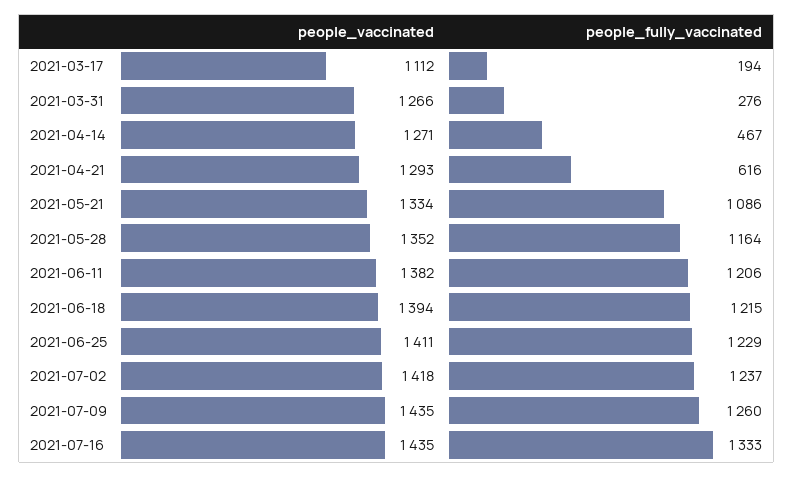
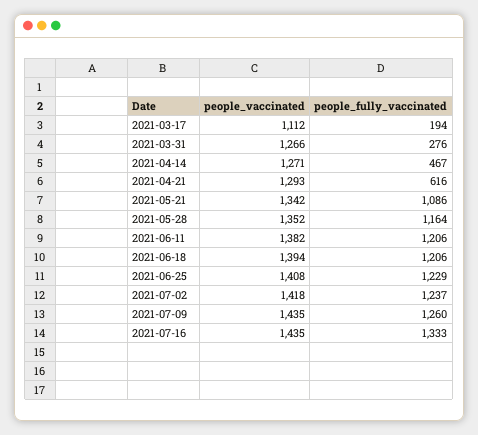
  {
    "people_vaccinated": {
      "2021-03-17": 1112,
      "2021-03-31": 1266,
      "2021-04-14": 1271,
      "2021-04-21": 1293,
-     "2021-05-21": 1334,
+     "2021-05-21": 1342,
      "2021-05-28": 1352,
      "2021-06-11": 1382,
      "2021-06-18": 1394,
-     "2021-06-25": 1411,
+     "2021-06-25": 1408,
      "2021-07-02": 1418,
      "2021-07-09": 1435,
      "2021-07-16": 1435
    },
    "people_fully_vaccinated": {
      "2021-03-17": 194,
      "2021-03-31": 276,
      "2021-04-14": 467,
      "2021-04-21": 616,
      "2021-05-21": 1086,
      "2021-05-28": 1164,
      "2021-06-11": 1206,
-     "2021-06-18": 1215,
+     "2021-06-18": 1206,
      "2021-06-25": 1229,
      "2021-07-02": 1237,
      "2021-07-09": 1260,
      "2021-07-16": 1333
    }
  }

